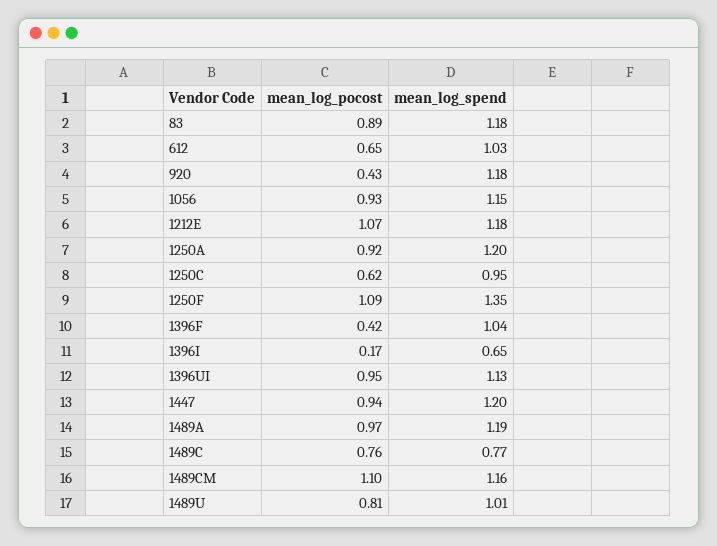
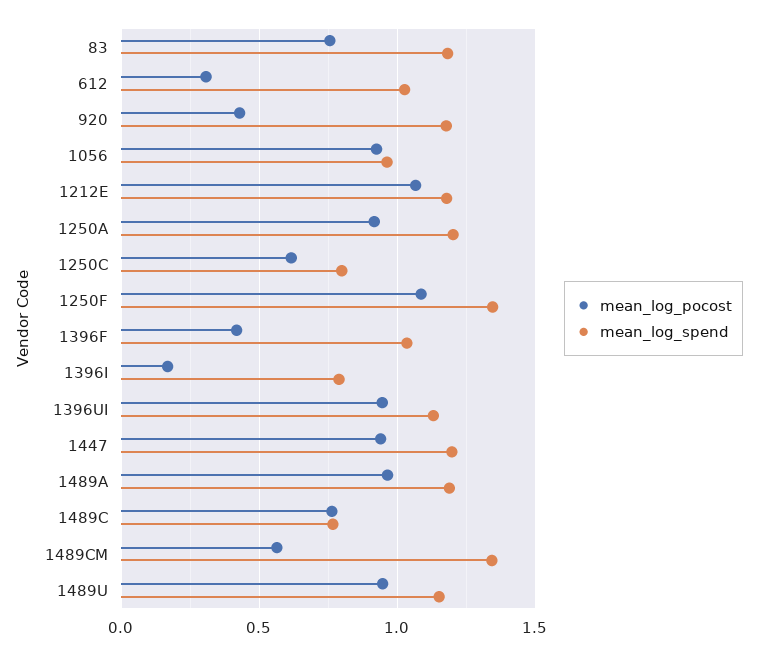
  {
    "mean_log_pocost": {
-     "83": 0.89,
+     "83": 0.75,
-     "612": 0.65,
+     "612": 0.3,
      "920": 0.43,
      "1056": 0.93,
      "1212E": 1.07,
      "1250A": 0.92,
      "1250C": 0.62,
      "1250F": 1.09,
      "1396F": 0.42,
      "1396I": 0.17,
      "1396UI": 0.95,
      "1447": 0.94,
      "1489A": 0.97,
      "1489C": 0.76,
-     "1489CM": 1.1,
+     "1489CM": 0.55,
-     "1489U": 0.81
+     "1489U": 0.95
    },
    "mean_log_spend": {
      "83": 1.18,
      "612": 1.03,
      "920": 1.18,
-     "1056": 1.15,
+     "1056": 0.95,
      "1212E": 1.18,
      "1250A": 1.2,
-     "1250C": 0.95,
+     "1250C": 0.8,
      "1250F": 1.35,
      "1396F": 1.04,
-     "1396I": 0.65,
+     "1396I": 0.8,
      "1396UI": 1.13,
      "1447": 1.2,
      "1489A": 1.19,
      "1489C": 0.77,
-     "1489CM": 1.16,
+     "1489CM": 1.35,
-     "1489U": 1.01
+     "1489U": 1.15
    }
  }

